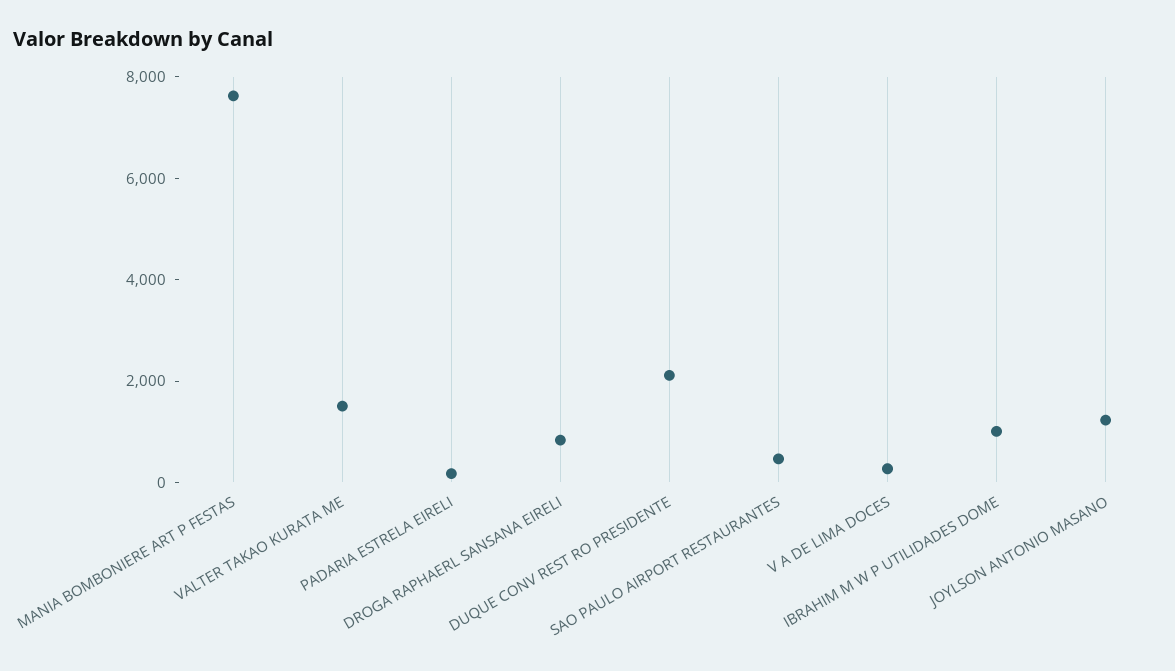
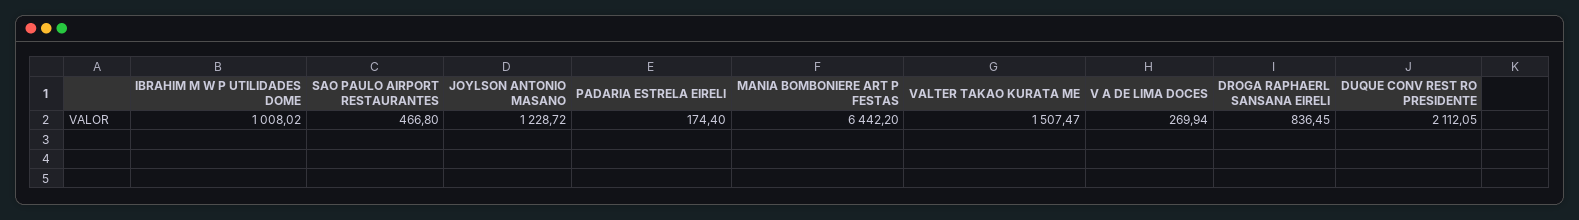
  {
-   "MANIA BOMBONIERE ART P FESTAS": 7500,
+   "MANIA BOMBONIERE ART P FESTAS": 6442.2,
    "VALTER TAKAO KURATA ME": 1507.47,
    "PADARIA ESTRELA EIRELI": 174.4,
    "DROGA RAPHAERL SANSANA EIRELI": 836.45,
    "DUQUE CONV REST RO PRESIDENTE": 2112.05,
    "SAO PAULO AIRPORT RESTAURANTES": 466.8,
    "V A DE LIMA DOCES": 269.94,
    "IBRAHIM M W P UTILIDADES DOME": 1008.02,
    "JOYLSON ANTONIO MASANO": 1228.72
  }

